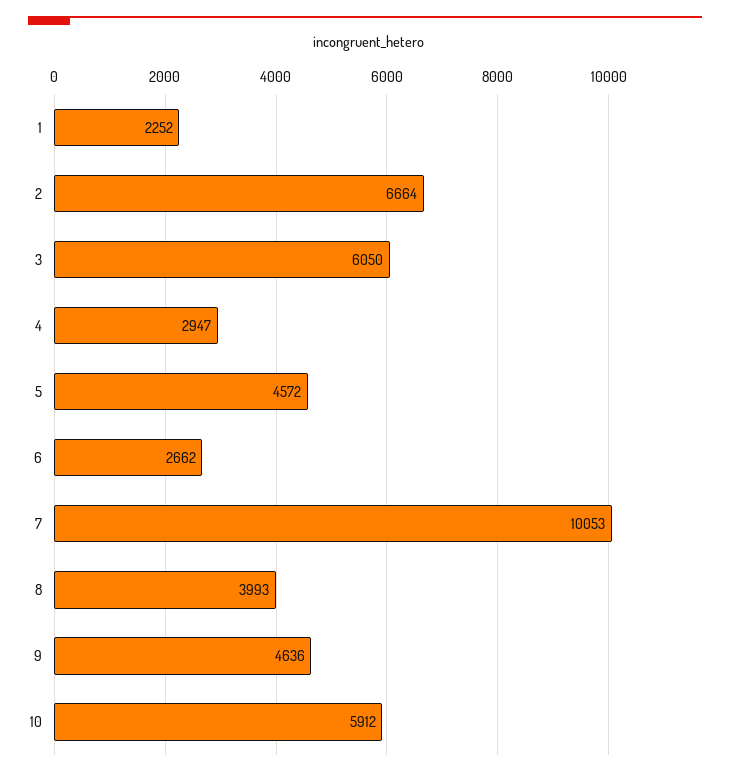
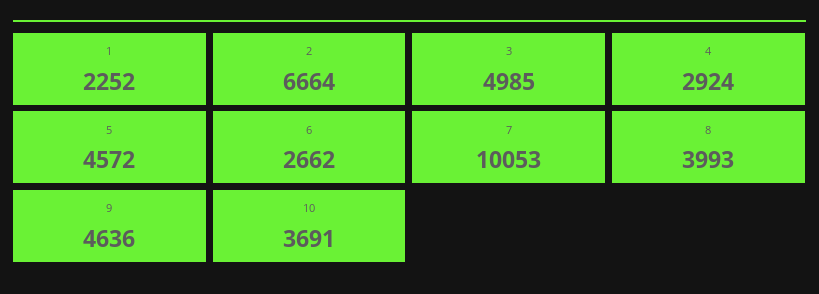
  {
    "1": 2252,
    "2": 6664,
-   "3": 6050,
+   "3": 4985,
-   "4": 2947,
+   "4": 2924,
    "5": 4572,
    "6": 2662,
    "7": 10053,
    "8": 3993,
    "9": 4636,
-   "10": 5912
+   "10": 3691
  }

